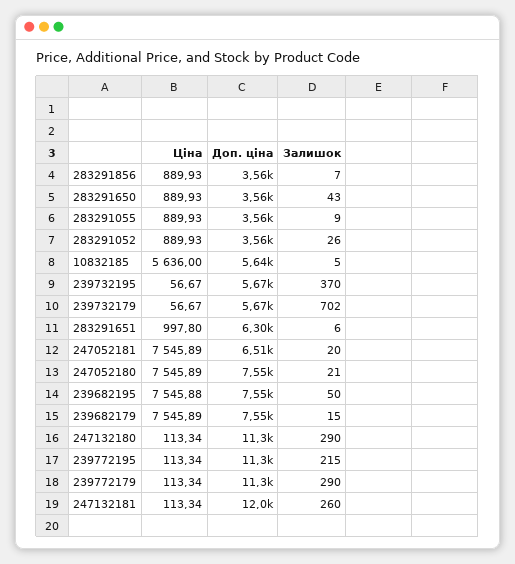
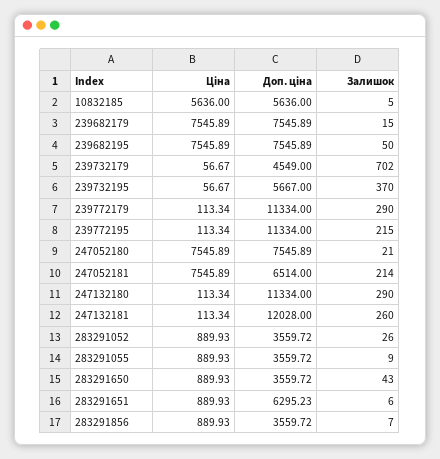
  {
    "Ціна": {
      "283291856": 889.93,
      "283291650": 889.93,
      "283291055": 889.93,
      "283291052": 889.93,
      "10832185": 5636,
      "239732195": 56.67,
      "239732179": 56.67,
-     "283291651": 997.8,
+     "283291651": 889.93,
      "247052181": 7545.89,
      "247052180": 7545.89,
-     "239682195": 7545.88,
+     "239682195": 7545.89,
      "239682179": 7545.89,
      "247132180": 113.34,
      "239772195": 113.34,
      "239772179": 113.34,
      "247132181": 113.34
    },
    "Доп. ціна": {
      "283291856": 3559.72,
      "283291650": 3559.72,
      "283291055": 3559.72,
      "283291052": 3559.72,
      "10832185": 5636,
      "239732195": 5667,
-     "239732179": 5670,
+     "239732179": 4549,
      "283291651": 6295.23,
      "247052181": 6514,
      "247052180": 7545.89,
      "239682195": 7545.89,
      "239682179": 7545.89,
      "247132180": 11334,
      "239772195": 11334,
      "239772179": 11334,
      "247132181": 12028
    },
    "Залишок": {
      "283291856": 7,
      "283291650": 43,
      "283291055": 9,
      "283291052": 26,
      "10832185": 5,
      "239732195": 370,
      "239732179": 702,
      "283291651": 6,
-     "247052181": 20,
+     "247052181": 214,
      "247052180": 21,
      "239682195": 50,
      "239682179": 15,
      "247132180": 290,
      "239772195": 215,
      "239772179": 290,
      "247132181": 260
    }
  }

